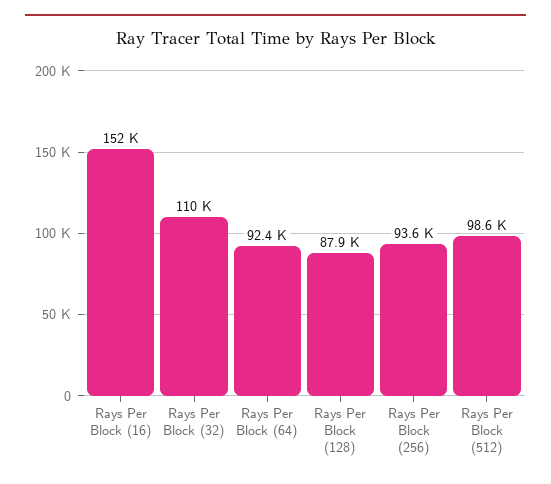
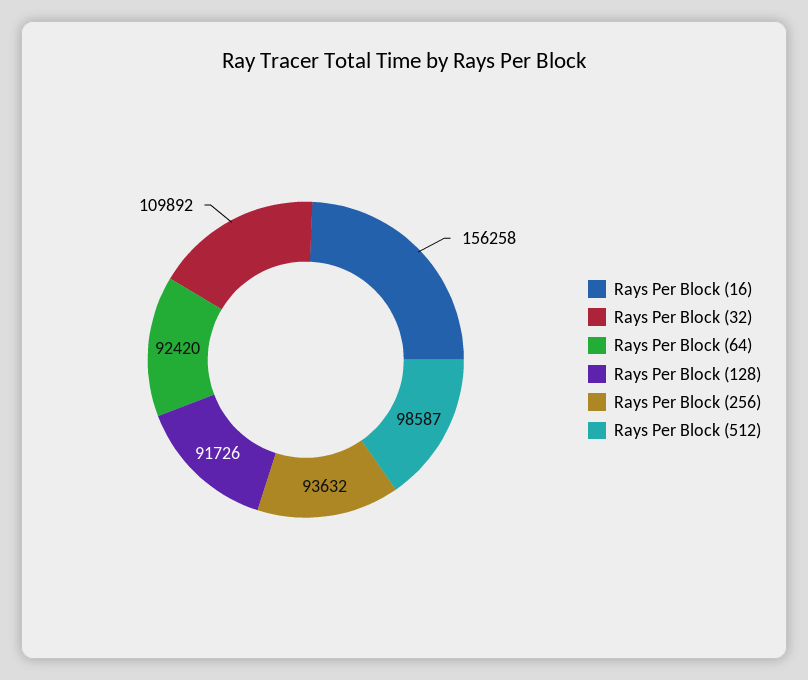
  {
-   "Rays Per Block (16)": 152000,
+   "Rays Per Block (16)": 156258,
    "Rays Per Block (32)": 109892,
    "Rays Per Block (64)": 92420,
-   "Rays Per Block (128)": 87900,
+   "Rays Per Block (128)": 91726,
    "Rays Per Block (256)": 93632,
    "Rays Per Block (512)": 98587
  }

